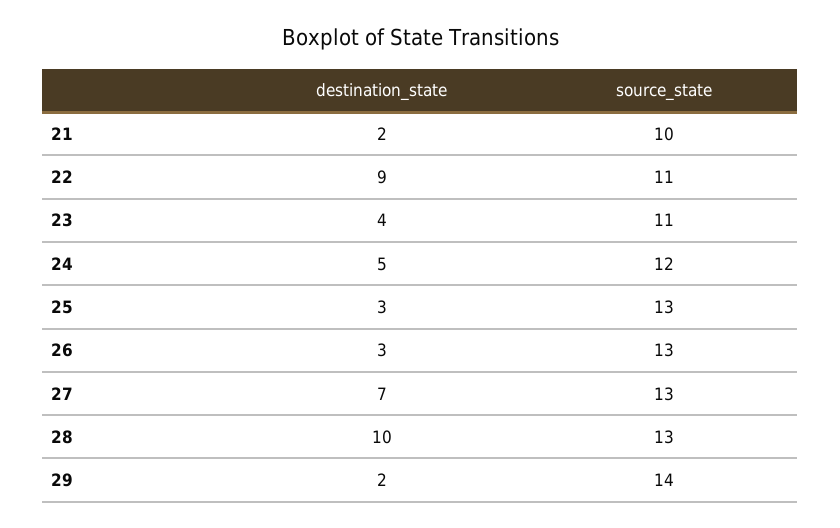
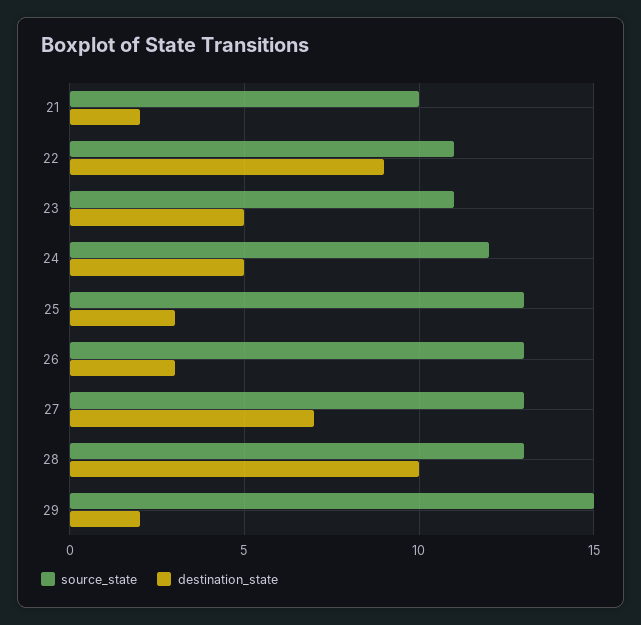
  {
    "destination_state": {
      "21": 2,
      "22": 9,
-     "23": 4,
+     "23": 5,
      "24": 5,
      "25": 3,
      "26": 3,
      "27": 7,
      "28": 10,
      "29": 2
    },
    "source_state": {
      "21": 10,
      "22": 11,
      "23": 11,
      "24": 12,
      "25": 13,
      "26": 13,
      "27": 13,
      "28": 13,
-     "29": 14
+     "29": 15
    }
  }

